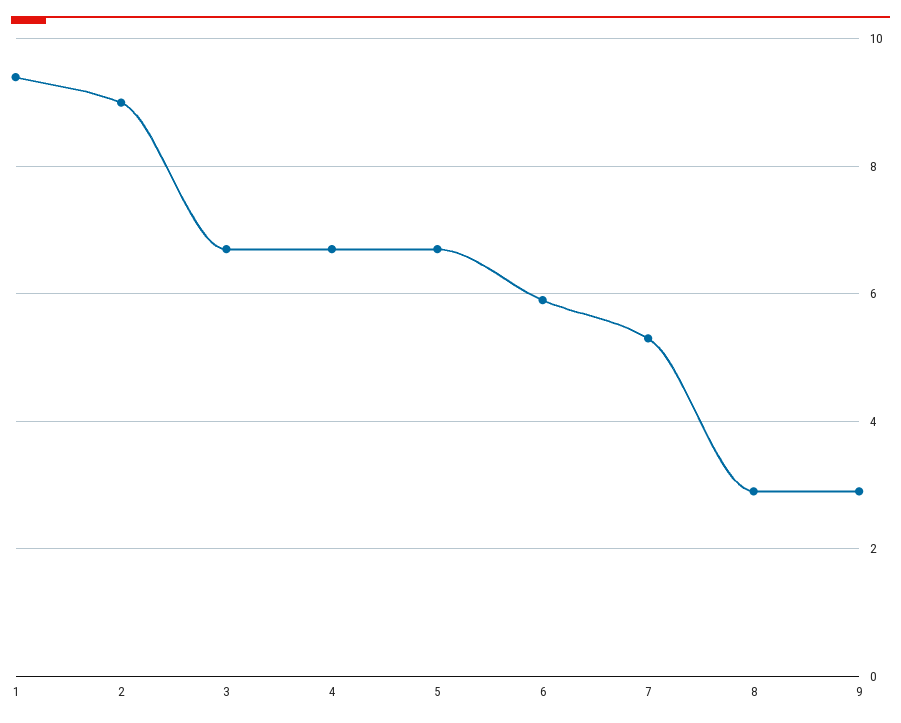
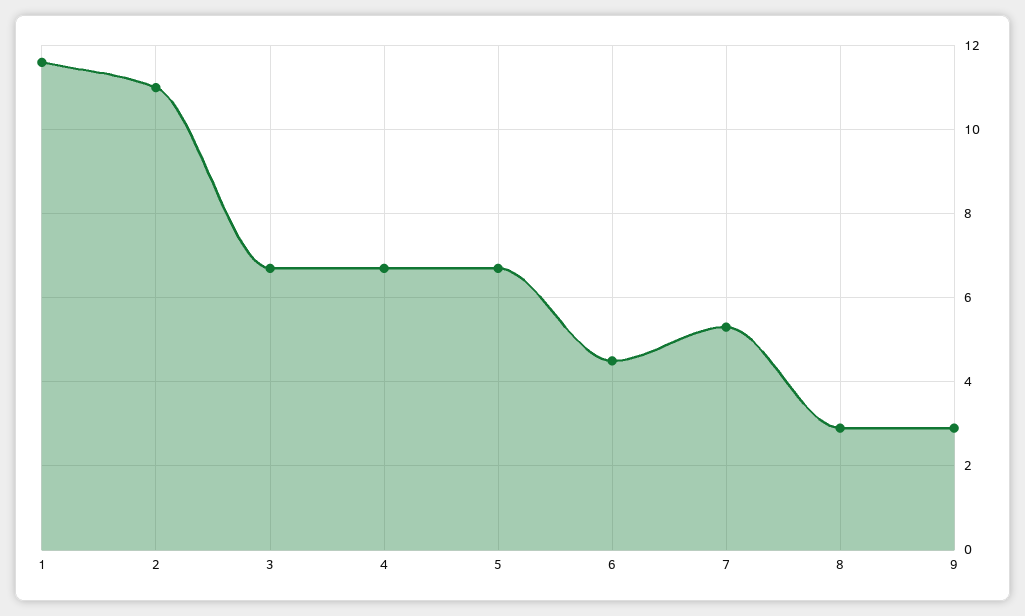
  {
-   "1": 9.5,
+   "1": 11.5,
-   "2": 9,
+   "2": 11,
    "3": 6.5,
    "4": 6.5,
    "5": 6.5,
-   "6": 6,
+   "6": 4.5,
    "7": 5.5,
    "8": 3,
    "9": 3
  }

